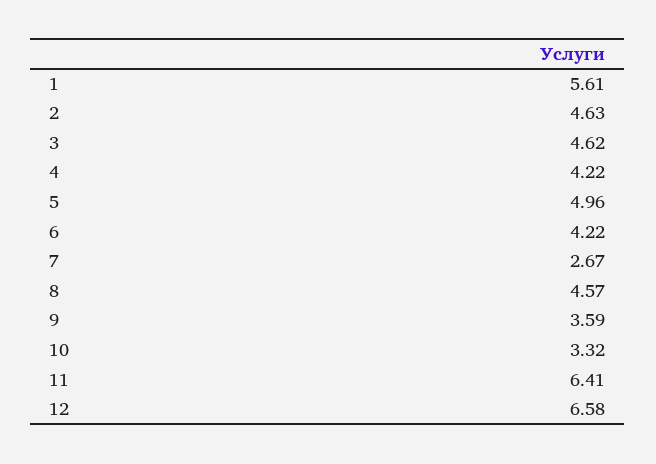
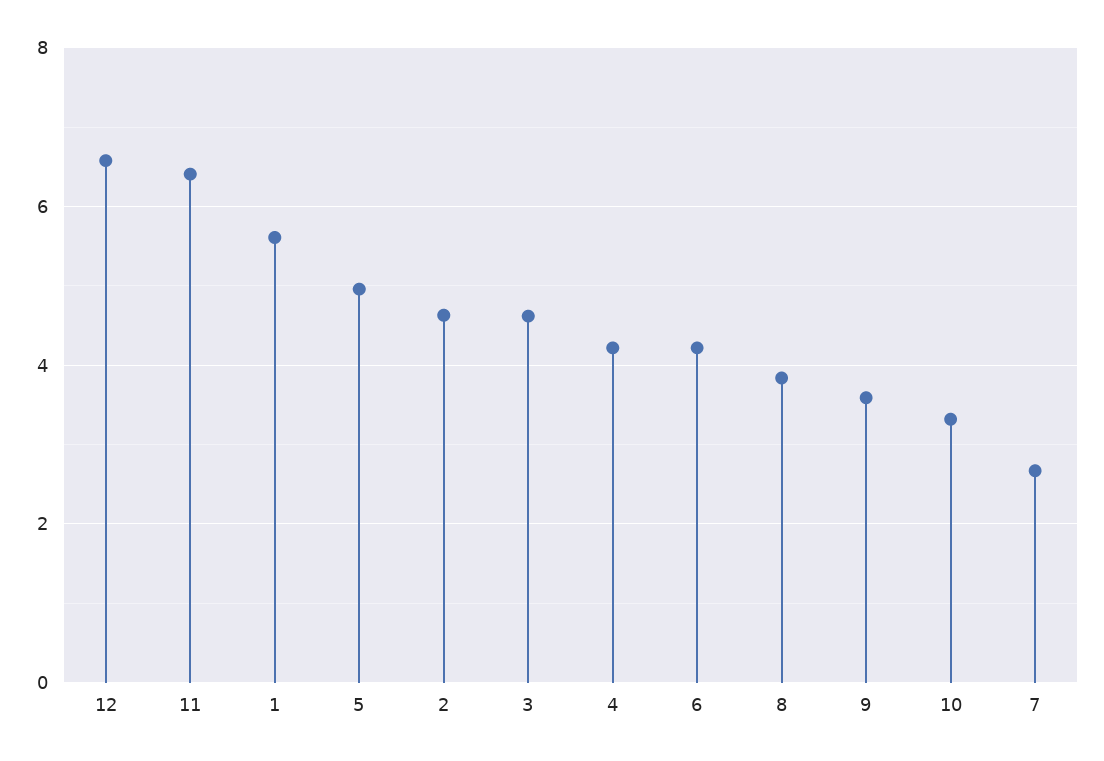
  {
    "1": 5.61,
    "2": 4.63,
    "3": 4.62,
    "4": 4.22,
    "5": 4.96,
    "6": 4.22,
    "7": 2.67,
-   "8": 4.57,
+   "8": 3.8,
    "9": 3.59,
    "10": 3.32,
    "11": 6.41,
    "12": 6.58
  }

